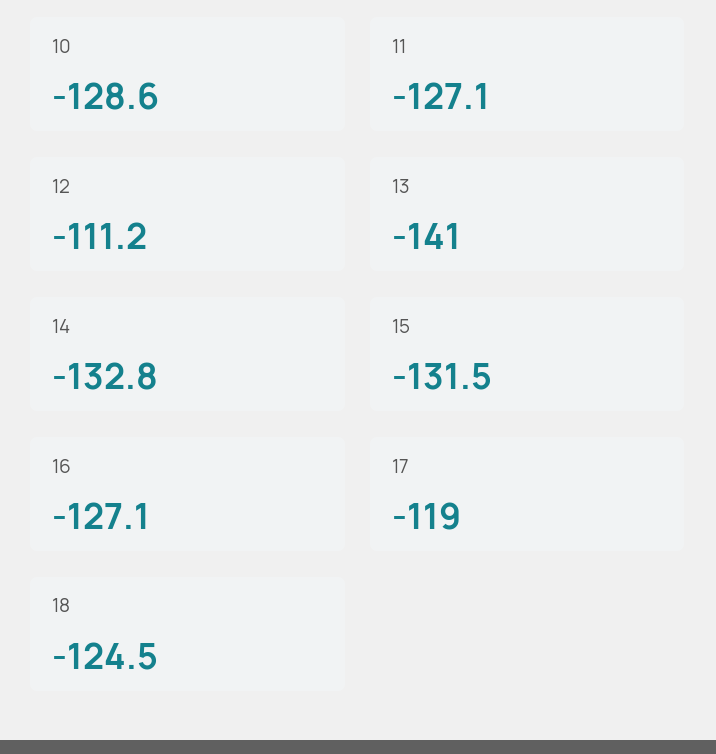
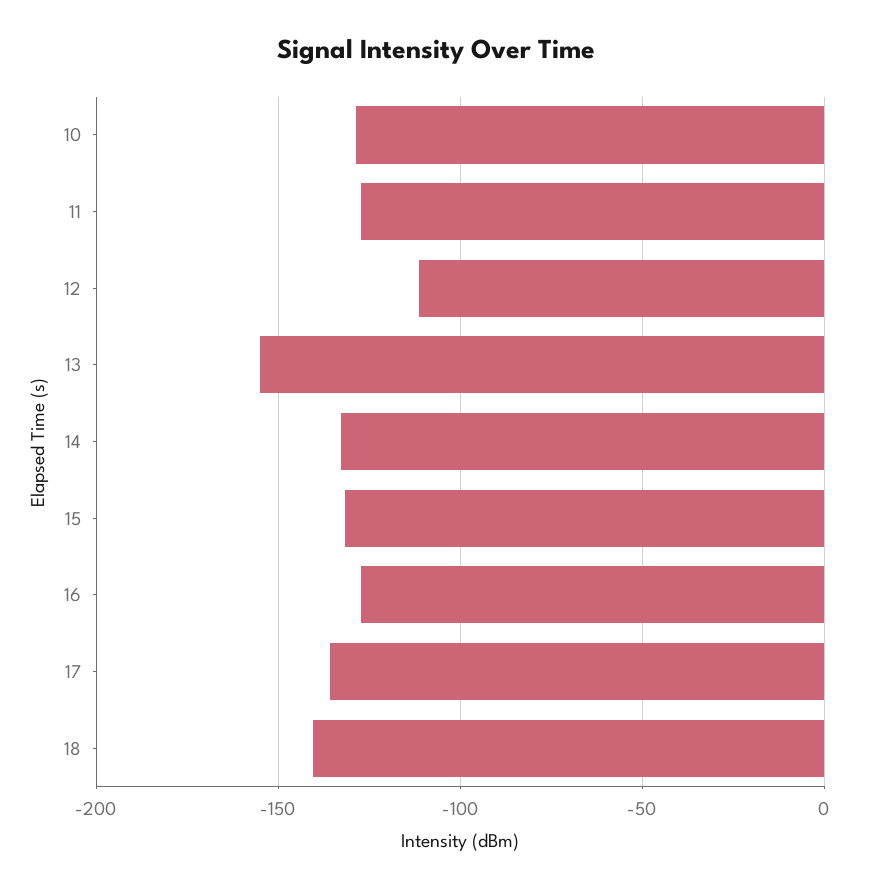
  {
    "10": -128.6,
    "11": -127.1,
    "12": -111.2,
-   "13": -141,
+   "13": -155,
    "14": -132.8,
    "15": -131.5,
    "16": -127.1,
-   "17": -119,
+   "17": -135,
-   "18": -124.5
+   "18": -140
  }

